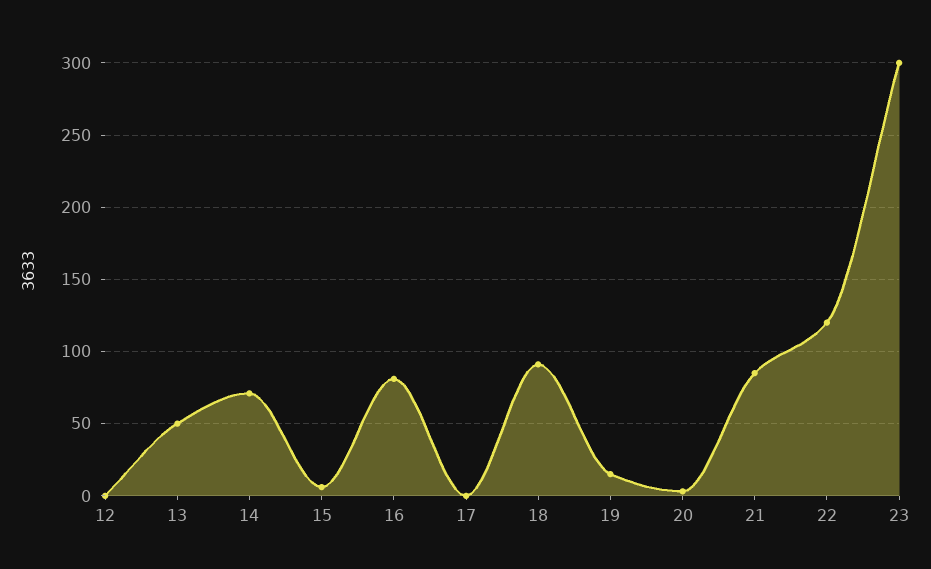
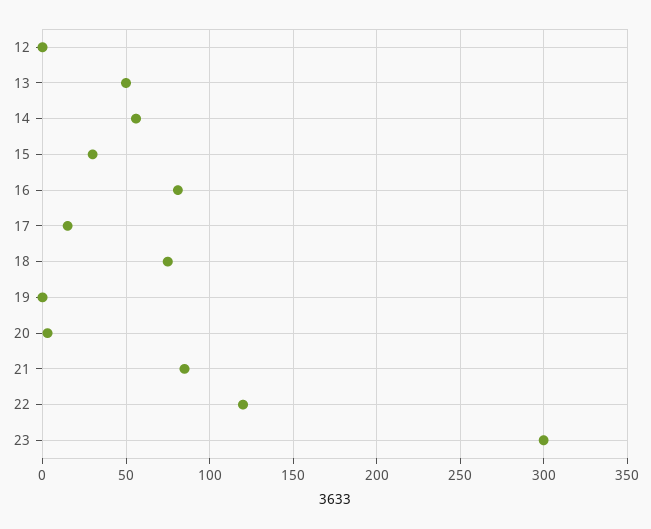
  {
    "12": 0,
    "13": 50,
-   "14": 70,
+   "14": 55,
-   "15": 5,
+   "15": 30,
    "16": 80,
-   "17": 0,
+   "17": 15,
-   "18": 90,
+   "18": 75,
-   "19": 15,
+   "19": 0,
    "20": 5,
    "21": 85,
    "22": 120,
    "23": 300
  }

